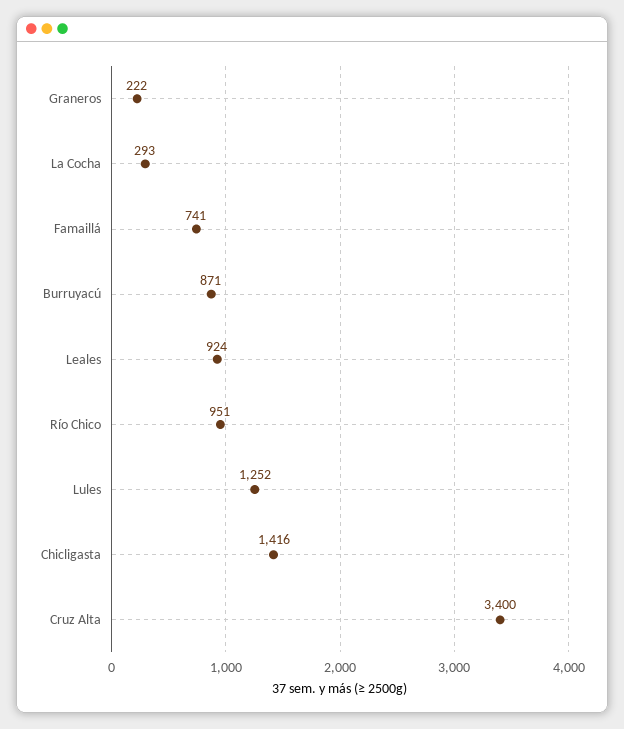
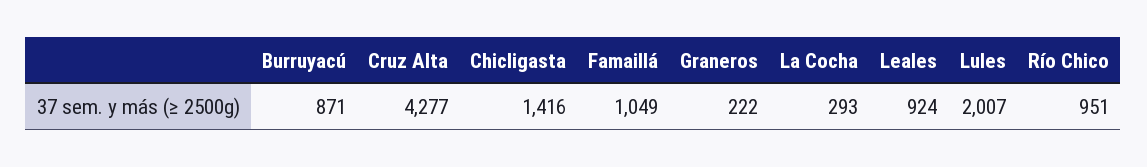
  {
    "Graneros": 222,
    "La Cocha": 293,
-   "Famaillá": 741,
+   "Famaillá": 1049,
    "Burruyacú": 871,
    "Leales": 924,
    "Río Chico": 951,
-   "Lules": 1252,
+   "Lules": 2007,
    "Chicligasta": 1416,
-   "Cruz Alta": 3400
+   "Cruz Alta": 4277
  }

